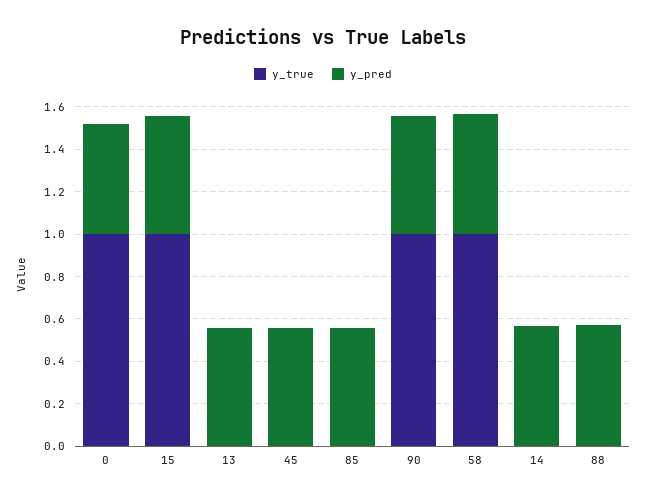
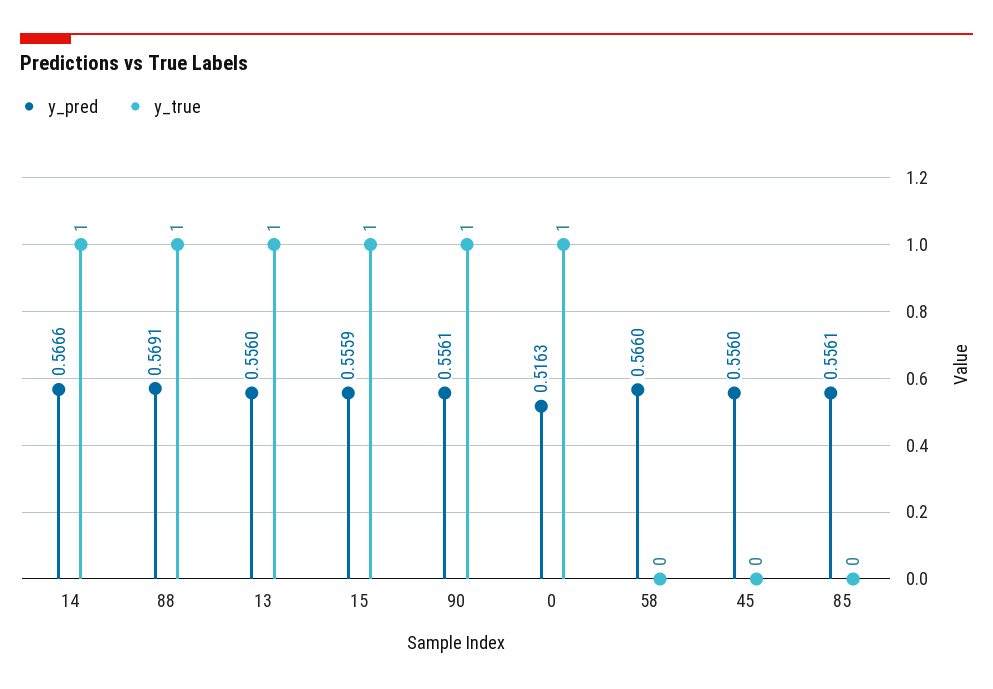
  {
    "y_true": {
      "0": 1,
      "15": 1,
-     "13": 0,
+     "13": 1,
      "45": 0,
      "85": 0,
      "90": 1,
-     "58": 1,
+     "58": 0,
-     "14": 0,
+     "14": 1,
-     "88": 0
+     "88": 1
    },
    "y_pred": {
      "0": 0.5163,
      "15": 0.5559,
      "13": 0.556,
      "45": 0.556,
      "85": 0.5561,
      "90": 0.5561,
      "58": 0.566,
      "14": 0.5666,
      "88": 0.5691
    }
  }

